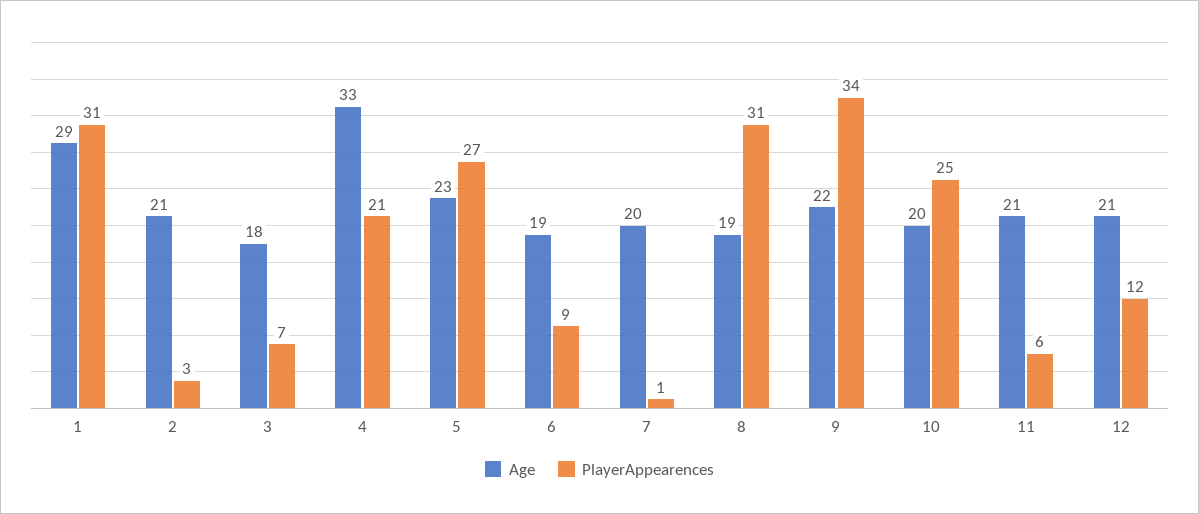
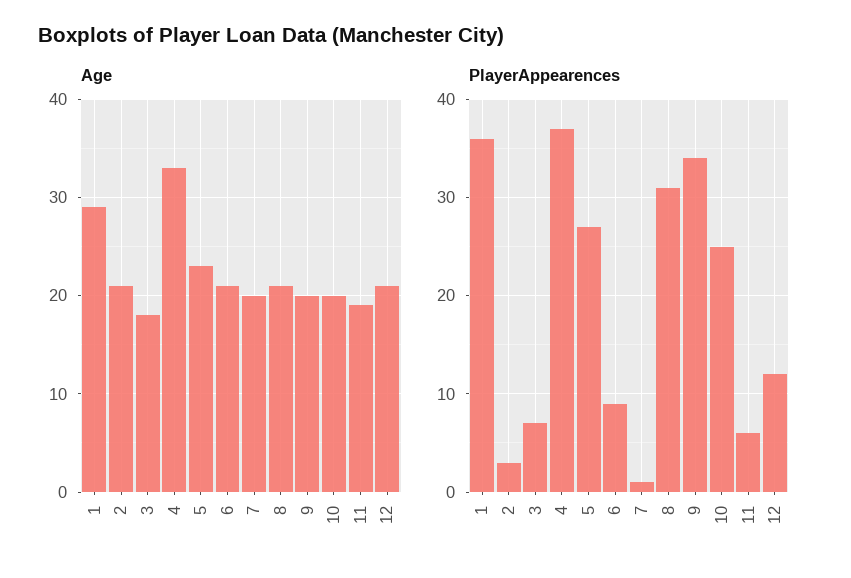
  {
    "Age": {
      "1": 29,
      "2": 21,
      "3": 18,
      "4": 33,
      "5": 23,
-     "6": 19,
+     "6": 21,
      "7": 20,
-     "8": 19,
+     "8": 21,
-     "9": 22,
+     "9": 20,
      "10": 20,
-     "11": 21,
+     "11": 19,
      "12": 21
    },
    "PlayerAppearences": {
-     "1": 31,
+     "1": 36,
      "2": 3,
      "3": 7,
-     "4": 21,
+     "4": 37,
      "5": 27,
      "6": 9,
      "7": 1,
      "8": 31,
      "9": 34,
      "10": 25,
      "11": 6,
      "12": 12
    }
  }

